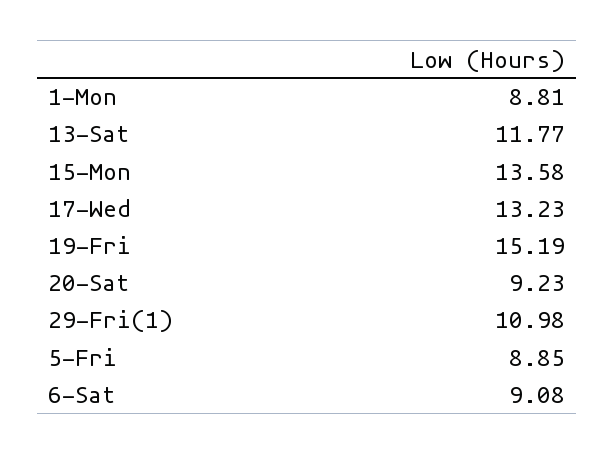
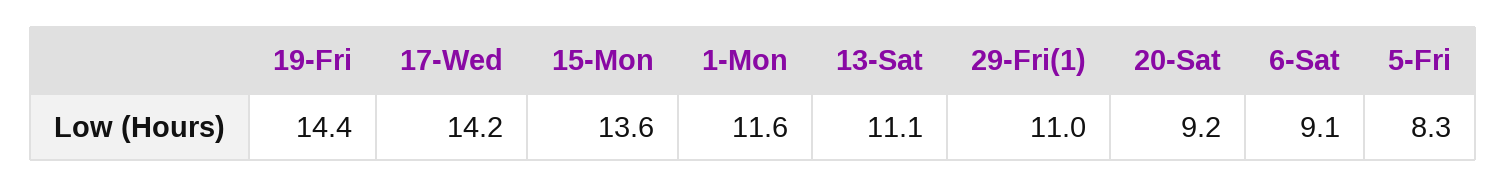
  {
-   "1-Mon": 8.81,
+   "1-Mon": 11.6,
-   "13-Sat": 11.77,
+   "13-Sat": 11.1,
    "15-Mon": 13.58,
-   "17-Wed": 13.23,
+   "17-Wed": 14.2,
-   "19-Fri": 15.19,
+   "19-Fri": 14.4,
    "20-Sat": 9.23,
    "29-Fri(1)": 10.98,
-   "5-Fri": 8.85,
+   "5-Fri": 8.3,
    "6-Sat": 9.08
  }

